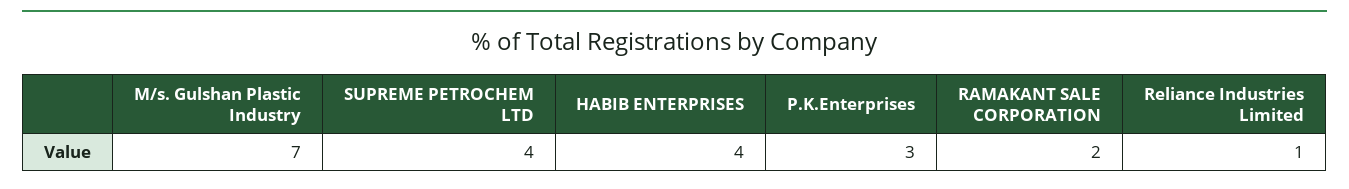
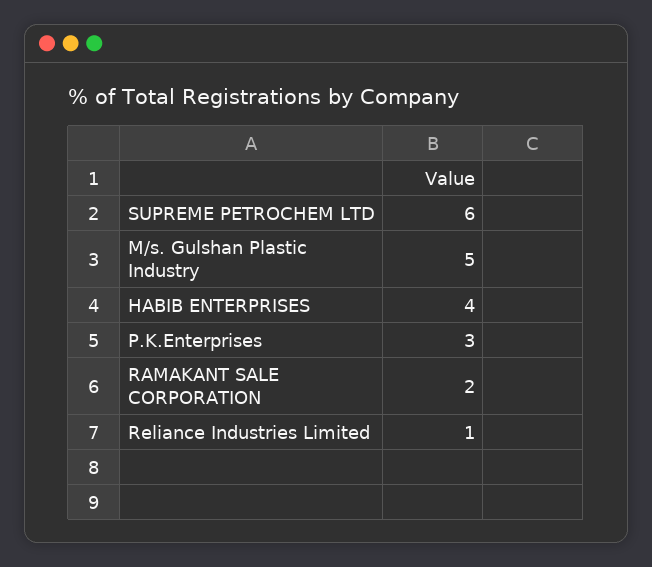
  {
-   "M/s. Gulshan Plastic Industry": 7,
+   "M/s. Gulshan Plastic Industry": 5,
-   "SUPREME PETROCHEM LTD": 4,
+   "SUPREME PETROCHEM LTD": 6,
    "HABIB ENTERPRISES": 4,
    "P.K.Enterprises": 3,
    "RAMAKANT SALE CORPORATION": 2,
    "Reliance Industries Limited": 1
  }

